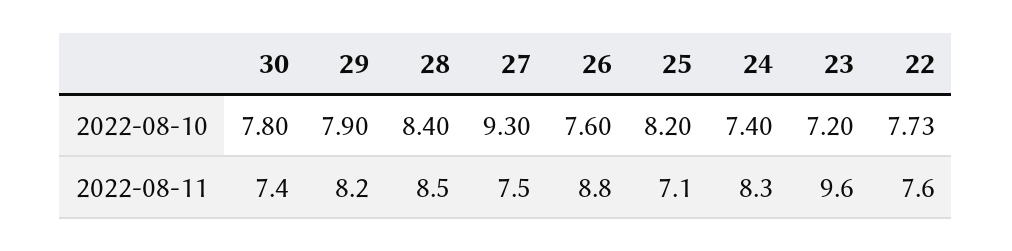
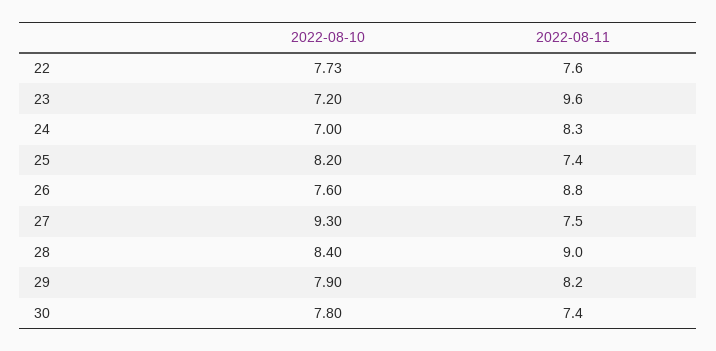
  {
    "30": {
      "2022-08-10": 7.8,
      "2022-08-11": 7.4
    },
    "29": {
      "2022-08-10": 7.9,
      "2022-08-11": 8.2
    },
    "28": {
      "2022-08-10": 8.4,
-     "2022-08-11": 8.5
+     "2022-08-11": 9
    },
    "27": {
      "2022-08-10": 9.3,
      "2022-08-11": 7.5
    },
    "26": {
      "2022-08-10": 7.6,
      "2022-08-11": 8.8
    },
    "25": {
      "2022-08-10": 8.2,
-     "2022-08-11": 7.1
+     "2022-08-11": 7.4
    },
    "24": {
-     "2022-08-10": 7.4,
+     "2022-08-10": 7,
      "2022-08-11": 8.3
    },
    "23": {
      "2022-08-10": 7.2,
      "2022-08-11": 9.6
    },
    "22": {
      "2022-08-10": 7.73,
      "2022-08-11": 7.6
    }
  }

